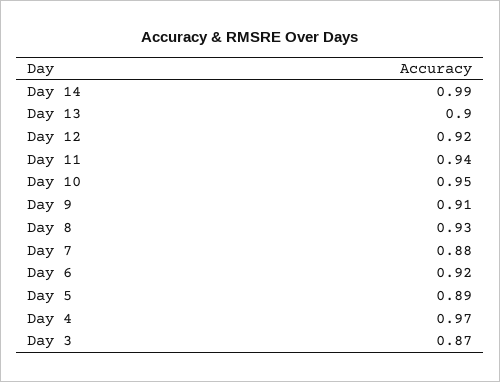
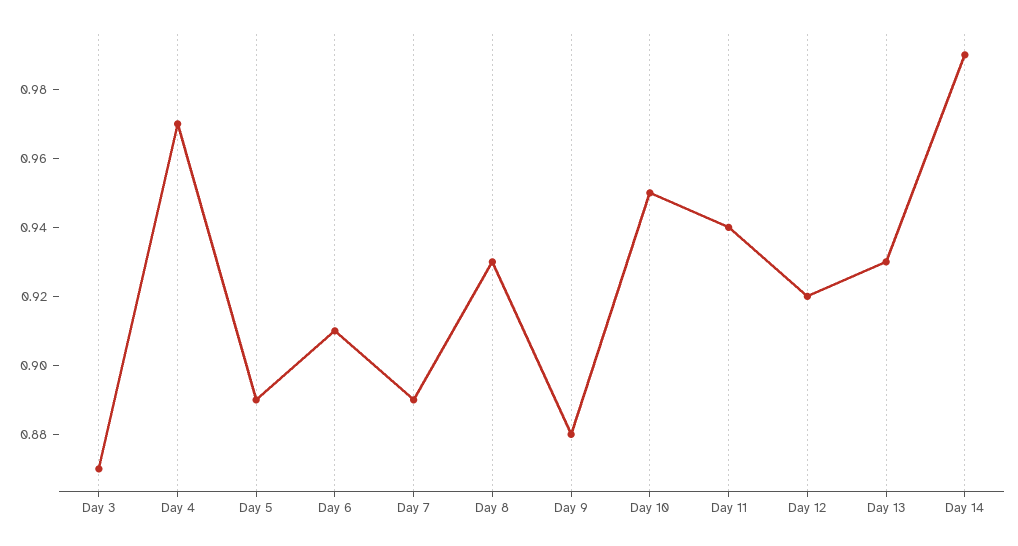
  {
    "Day 14": 0.99,
-   "Day 13": 0.9,
+   "Day 13": 0.93,
    "Day 12": 0.92,
    "Day 11": 0.94,
    "Day 10": 0.95,
-   "Day 9": 0.91,
+   "Day 9": 0.88,
    "Day 8": 0.93,
-   "Day 7": 0.88,
+   "Day 7": 0.89,
-   "Day 6": 0.92,
+   "Day 6": 0.91,
    "Day 5": 0.89,
    "Day 4": 0.97,
    "Day 3": 0.87
  }

